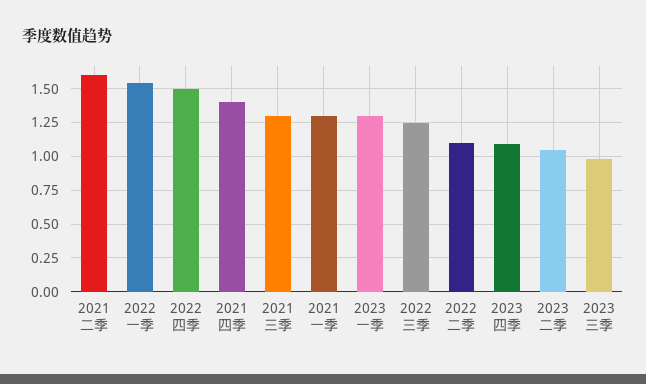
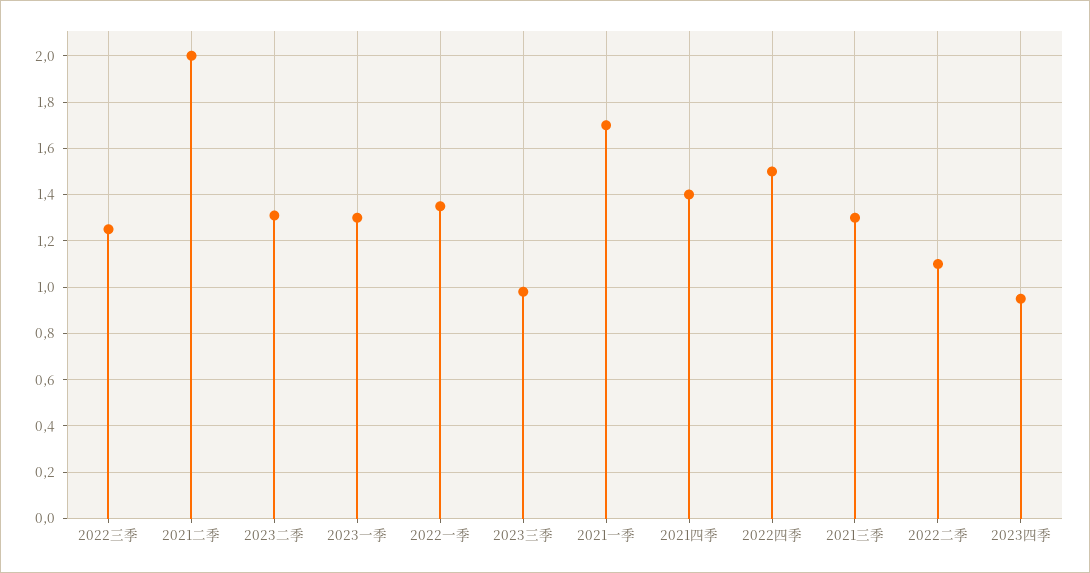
  {
-   "2021二季": 1.6,
+   "2021二季": 2,
-   "2022一季": 1.55,
+   "2022一季": 1.35,
    "2022四季": 1.5,
    "2021四季": 1.4,
    "2021三季": 1.3,
-   "2021一季": 1.3,
+   "2021一季": 1.7,
    "2023一季": 1.3,
    "2022三季": 1.25,
    "2022二季": 1.1,
-   "2023四季": 1.1,
+   "2023四季": 0.95,
-   "2023二季": 1.05,
+   "2023二季": 1.3,
    "2023三季": 1
  }

